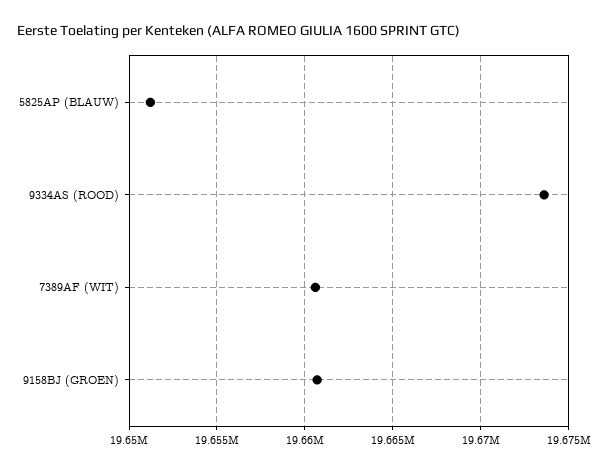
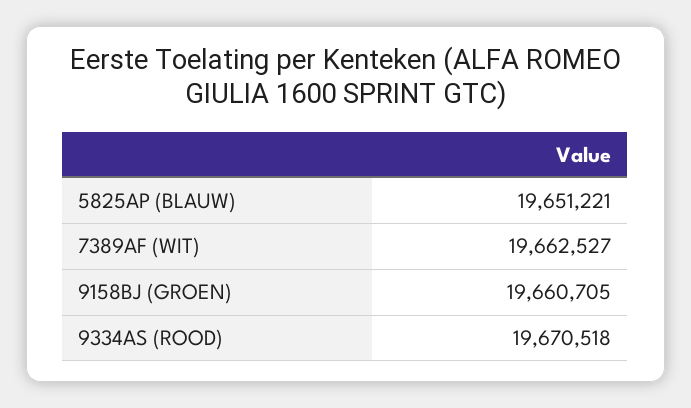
  {
    "5825AP (BLAUW)": 19651221,
-   "9334AS (ROOD)": 19673500,
+   "9334AS (ROOD)": 19670518,
-   "7389AF (WIT)": 19660500,
+   "7389AF (WIT)": 19662527,
    "9158BJ (GROEN)": 19660705
  }

